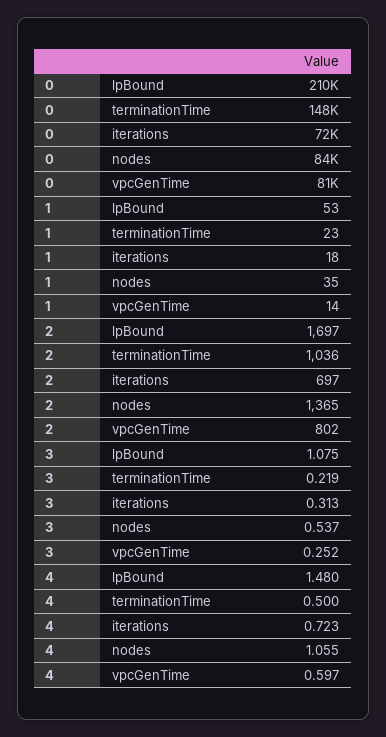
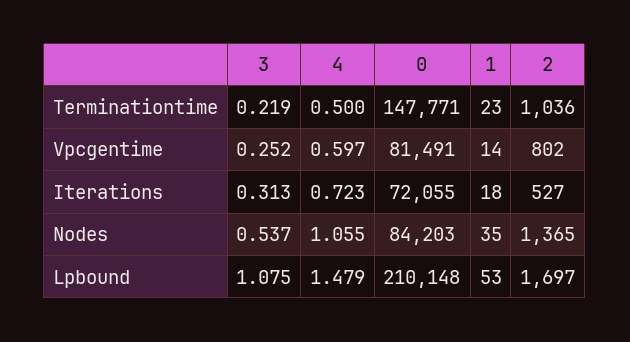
  {
    "0": {
      "lpBound": 210148,
      "terminationTime": 147771,
      "iterations": 72055,
      "nodes": 84203,
      "vpcGenTime": 81491
    },
    "1": {
      "lpBound": 53,
      "terminationTime": 23,
      "iterations": 18,
      "nodes": 35,
      "vpcGenTime": 14
    },
    "2": {
      "lpBound": 1697,
      "terminationTime": 1036,
-     "iterations": 697,
+     "iterations": 527,
      "nodes": 1365,
      "vpcGenTime": 802
    },
    "3": {
      "lpBound": 1.075,
      "terminationTime": 0.219,
      "iterations": 0.313,
      "nodes": 0.537,
      "vpcGenTime": 0.252
    },
    "4": {
-     "lpBound": 1.48,
+     "lpBound": 1.479,
      "terminationTime": 0.5,
      "iterations": 0.723,
      "nodes": 1.055,
      "vpcGenTime": 0.597
    }
  }

